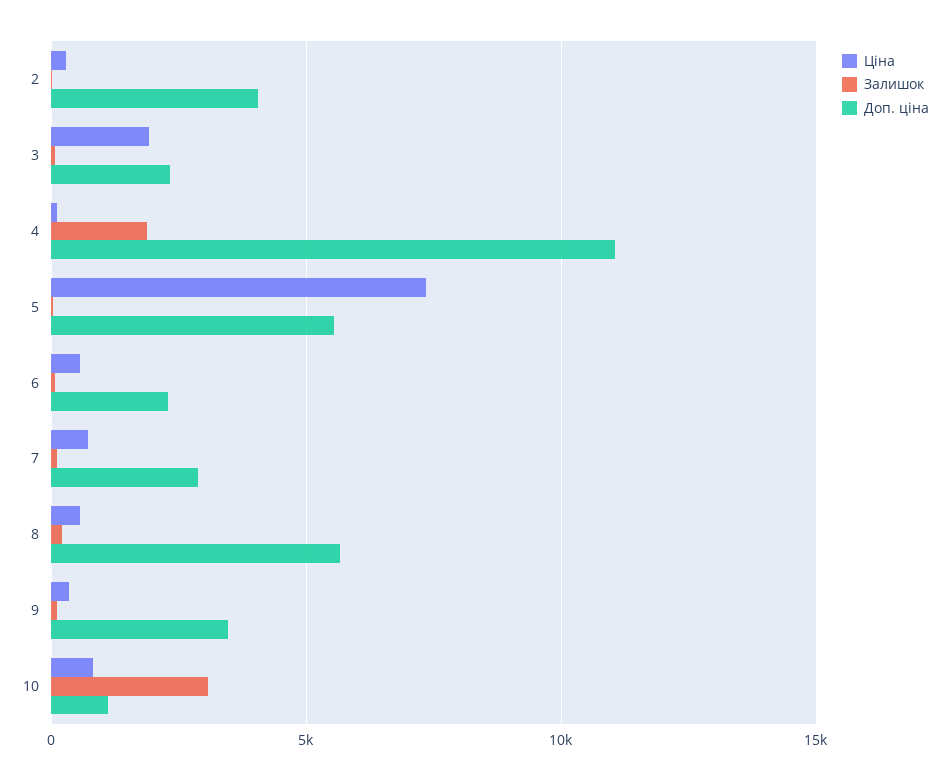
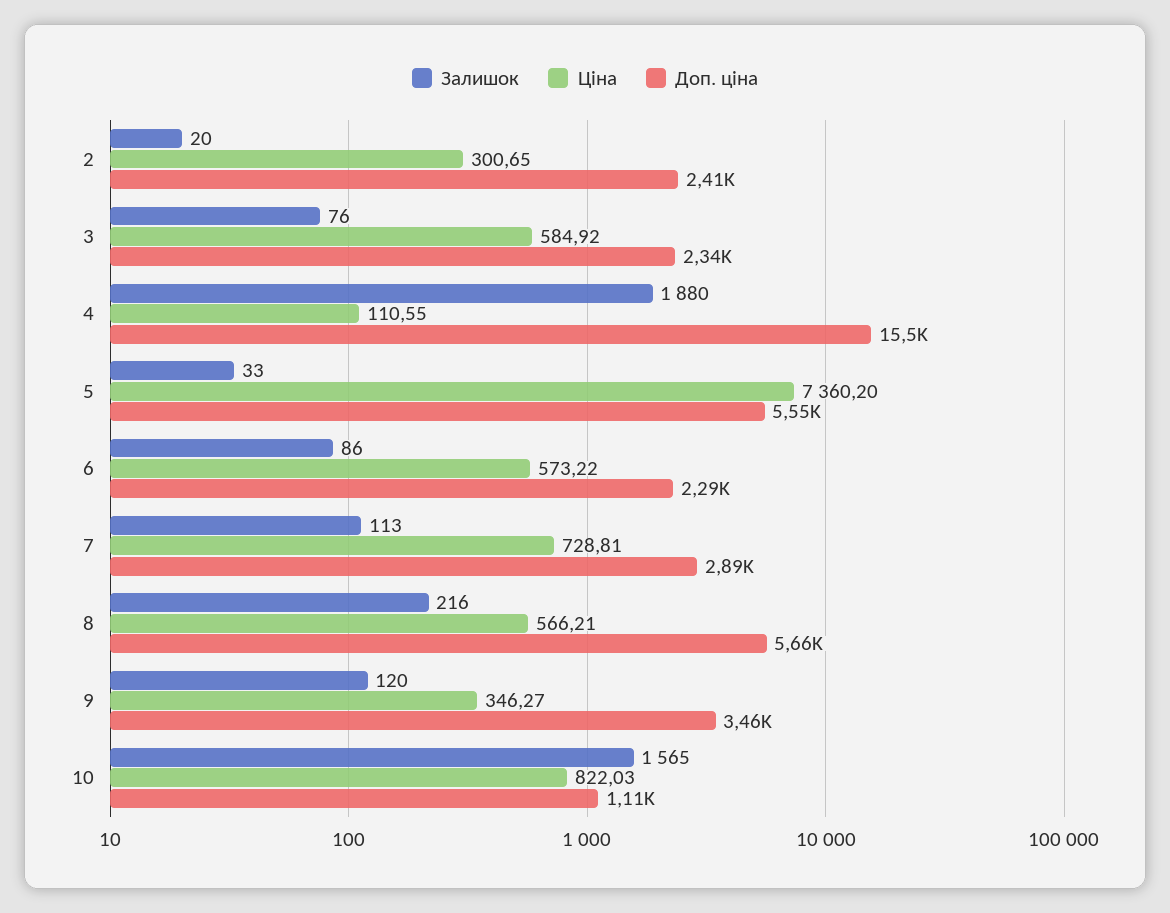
  {
    "Ціна": {
      "2": 300.65,
-     "3": 2000,
+     "3": 584.92,
      "4": 110.55,
      "5": 7360.2,
      "6": 573.22,
      "7": 728.81,
      "8": 566.21,
      "9": 346.27,
      "10": 822.03
    },
    "Залишок": {
      "2": 20,
      "3": 76,
      "4": 1880,
      "5": 33,
      "6": 86,
      "7": 113,
      "8": 216,
      "9": 120,
-     "10": 3000
+     "10": 1565
    },
    "Доп. ціна": {
-     "2": 4000,
+     "2": 2410,
      "3": 2340,
-     "4": 11000,
+     "4": 15500,
      "5": 5550,
      "6": 2290,
      "7": 2890,
      "8": 5660,
      "9": 3460,
      "10": 1110
    }
  }

